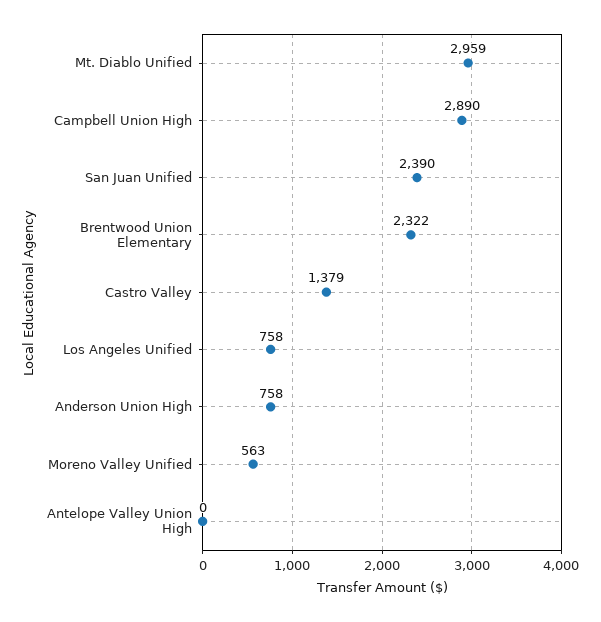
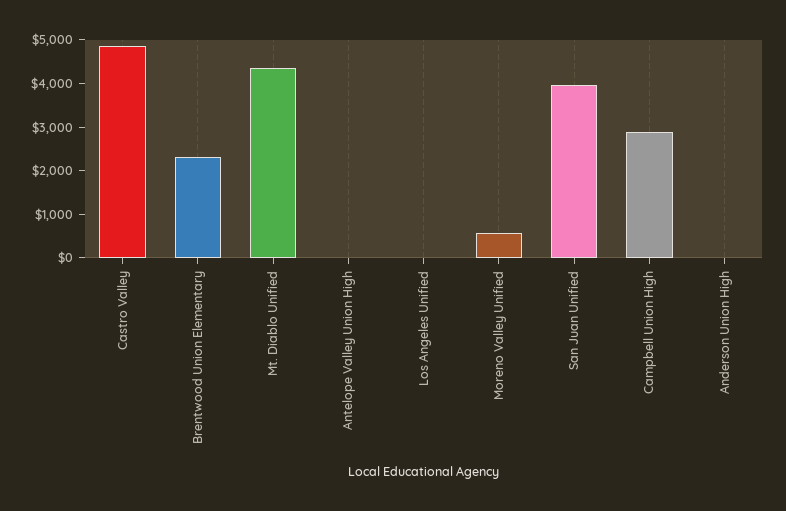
  {
-   "Mt. Diablo Unified": 2959,
+   "Mt. Diablo Unified": 4400,
    "Campbell Union High": 2890,
-   "San Juan Unified": 2390,
+   "San Juan Unified": 4000,
    "Brentwood Union Elementary": 2322,
-   "Castro Valley": 1379,
+   "Castro Valley": 4800,
-   "Los Angeles Unified": 758,
+   "Los Angeles Unified": 0,
-   "Anderson Union High": 758,
+   "Anderson Union High": 0,
    "Moreno Valley Unified": 563,
    "Antelope Valley Union High": 0
  }

